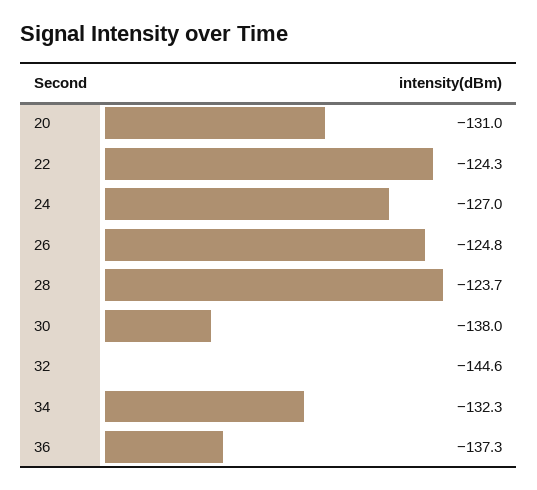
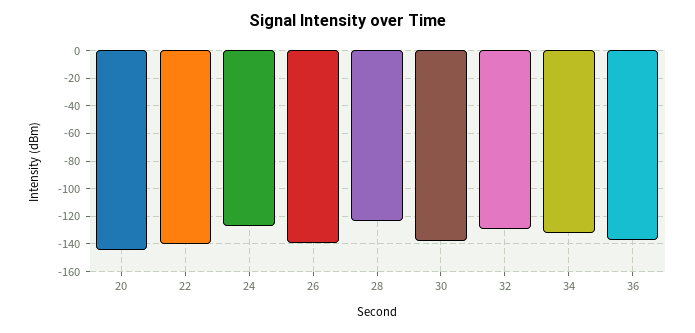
  {
-   "20": -131,
+   "20": -145,
-   "22": -124.3,
+   "22": -140,
    "24": -127,
-   "26": -124.8,
+   "26": -140,
    "28": -123.7,
    "30": -138,
-   "32": -144.6,
+   "32": -130,
    "34": -132.3,
    "36": -137.3
  }

